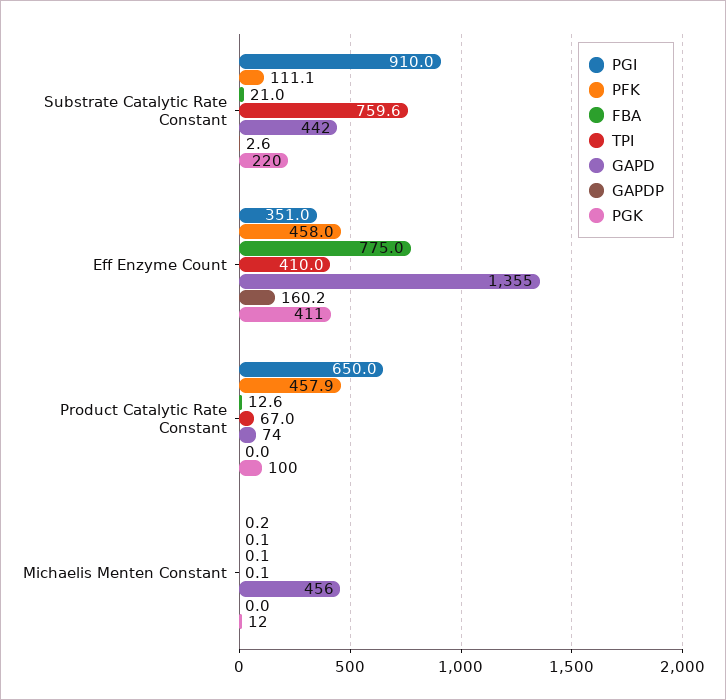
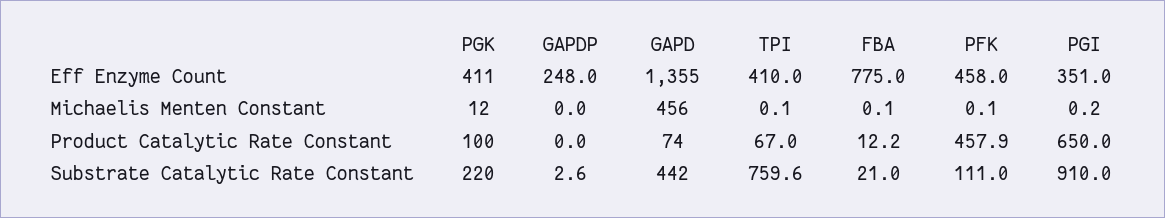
  {
    "PGI": {
      "Substrate Catalytic Rate Constant": 910,
      "Eff Enzyme Count": 351,
      "Product Catalytic Rate Constant": 650,
      "Michaelis Menten Constant": 0.2
    },
    "PFK": {
-     "Substrate Catalytic Rate Constant": 111.1,
+     "Substrate Catalytic Rate Constant": 111,
      "Eff Enzyme Count": 458,
      "Product Catalytic Rate Constant": 457.9,
      "Michaelis Menten Constant": 0.1
    },
    "FBA": {
      "Substrate Catalytic Rate Constant": 21,
      "Eff Enzyme Count": 775,
-     "Product Catalytic Rate Constant": 12.6,
+     "Product Catalytic Rate Constant": 12.2,
      "Michaelis Menten Constant": 0.1
    },
    "TPI": {
      "Substrate Catalytic Rate Constant": 759.6,
      "Eff Enzyme Count": 410,
      "Product Catalytic Rate Constant": 67,
      "Michaelis Menten Constant": 0.1
    },
    "GAPD": {
      "Substrate Catalytic Rate Constant": 442,
      "Eff Enzyme Count": 1355,
      "Product Catalytic Rate Constant": 74,
      "Michaelis Menten Constant": 456
    },
    "GAPDP": {
      "Substrate Catalytic Rate Constant": 2.6,
-     "Eff Enzyme Count": 160.2,
+     "Eff Enzyme Count": 248,
      "Product Catalytic Rate Constant": 0,
      "Michaelis Menten Constant": 0
    },
    "PGK": {
      "Substrate Catalytic Rate Constant": 220,
      "Eff Enzyme Count": 411,
      "Product Catalytic Rate Constant": 100,
      "Michaelis Menten Constant": 12
    }
  }

